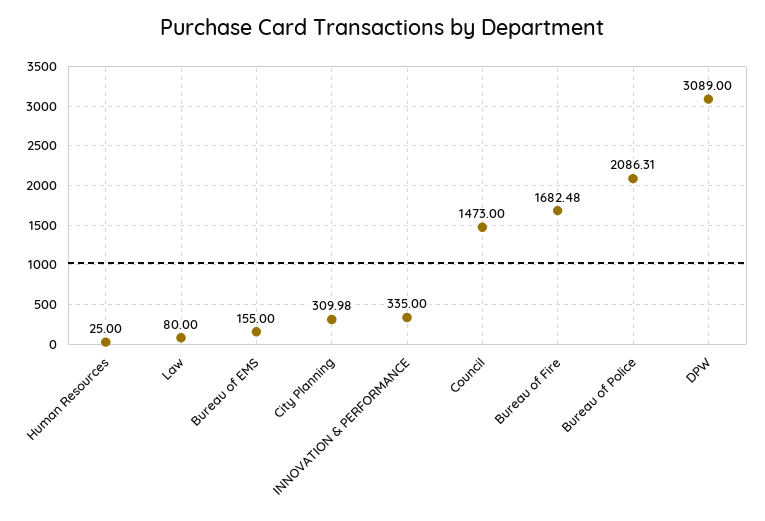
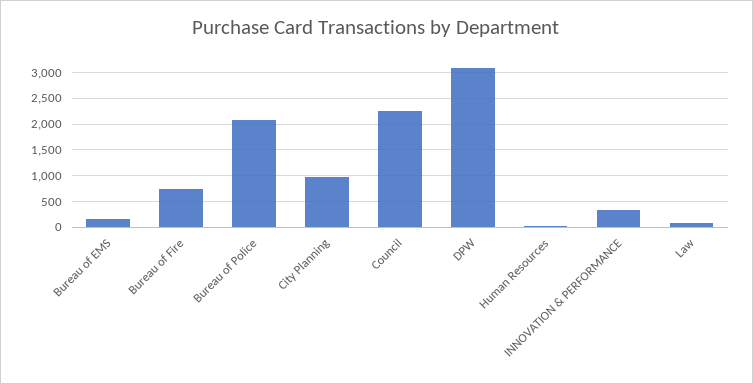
  {
    "Human Resources": 25,
    "Law": 80,
    "Bureau of EMS": 155,
-   "City Planning": 309.98,
+   "City Planning": 1000,
    "INNOVATION & PERFORMANCE": 335,
-   "Council": 1473,
+   "Council": 2250,
-   "Bureau of Fire": 1682.48,
+   "Bureau of Fire": 750,
    "Bureau of Police": 2086.31,
    "DPW": 3089
  }

